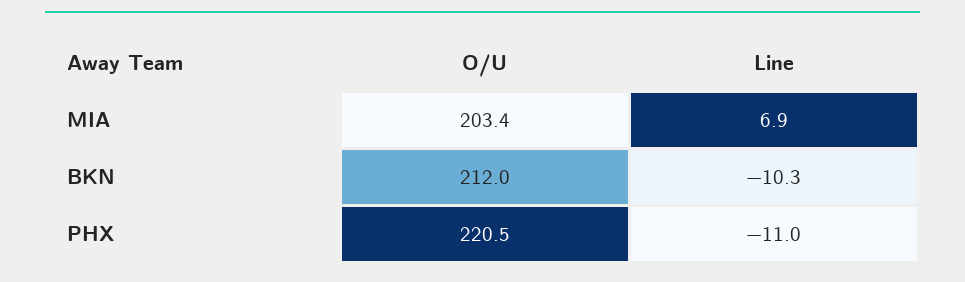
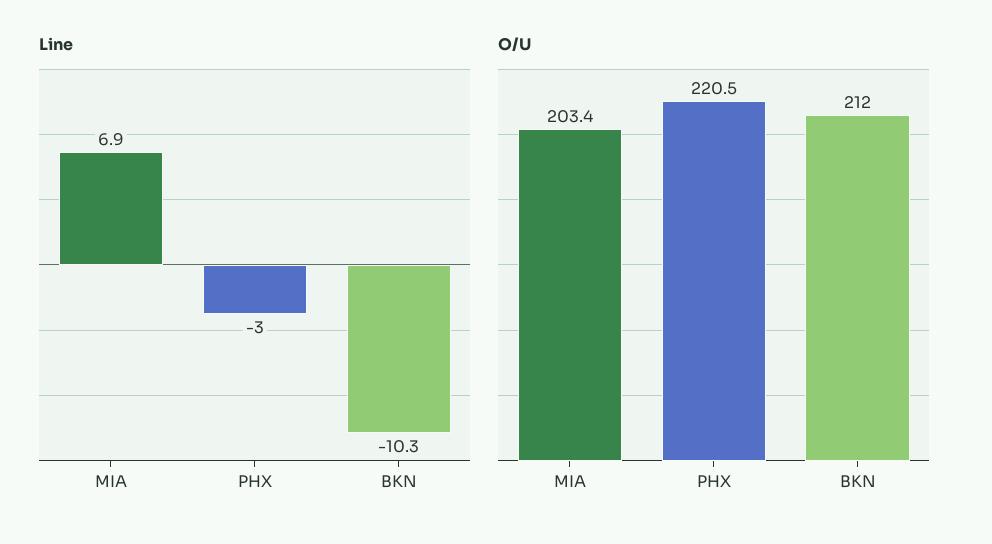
  {
    "O/U": {
      "MIA": 203.4,
      "BKN": 212,
      "PHX": 220.5
    },
    "Line": {
      "MIA": 6.9,
      "BKN": -10.3,
-     "PHX": -11
+     "PHX": -3
    }
  }

